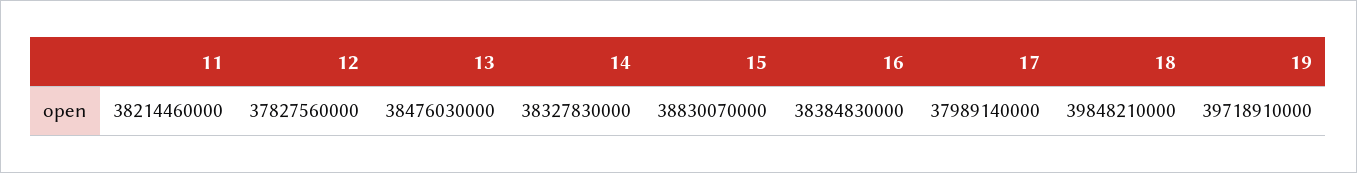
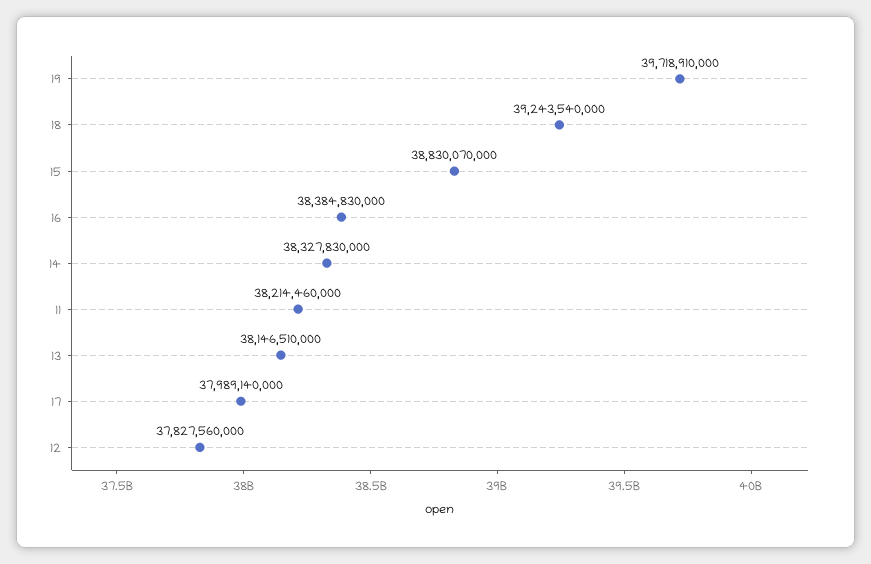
  {
    "11": 38214460000,
    "12": 37827560000,
-   "13": 38476030000,
+   "13": 38146510000,
    "14": 38327830000,
    "15": 38830070000,
    "16": 38384830000,
    "17": 37989140000,
-   "18": 39848210000,
+   "18": 39243540000,
    "19": 39718910000
  }

